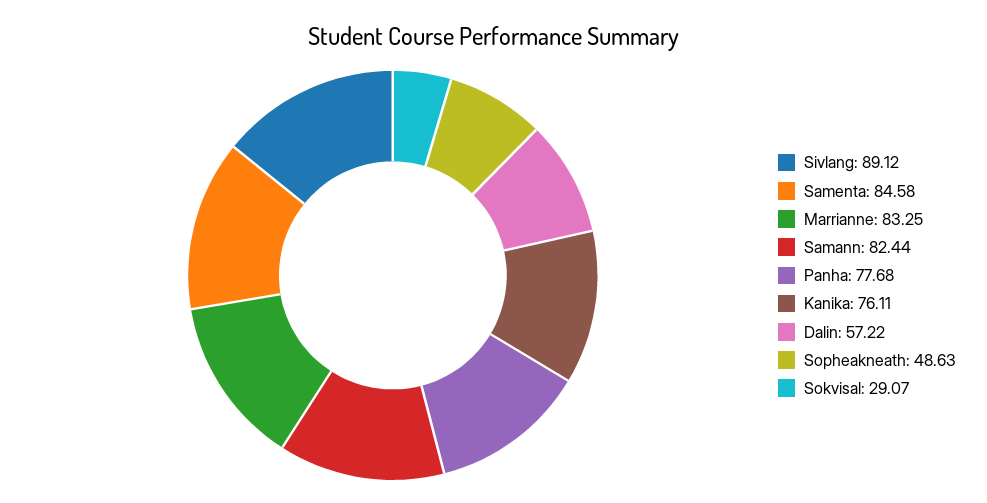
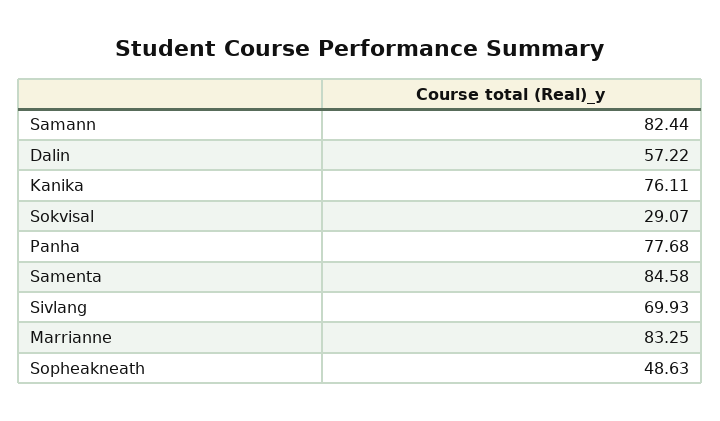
  {
-   "Sivlang": 89.12,
+   "Sivlang": 69.93,
    "Samenta": 84.58,
    "Marrianne": 83.25,
    "Samann": 82.44,
    "Panha": 77.68,
    "Kanika": 76.11,
    "Dalin": 57.22,
    "Sopheakneath": 48.63,
    "Sokvisal": 29.07
  }

